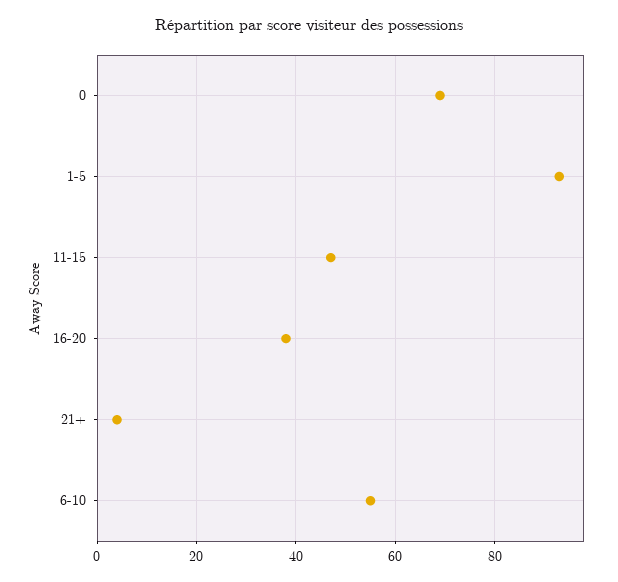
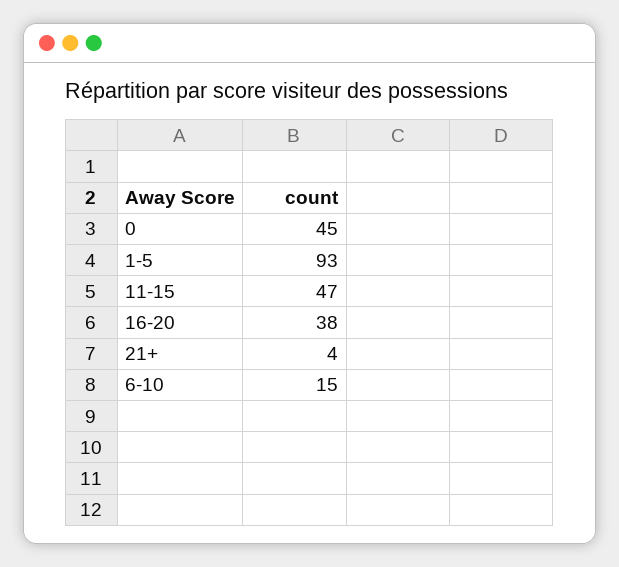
  {
-   "0": 70,
+   "0": 45,
    "1-5": 93,
    "11-15": 47,
    "16-20": 38,
    "21+": 4,
-   "6-10": 55
+   "6-10": 15
  }

